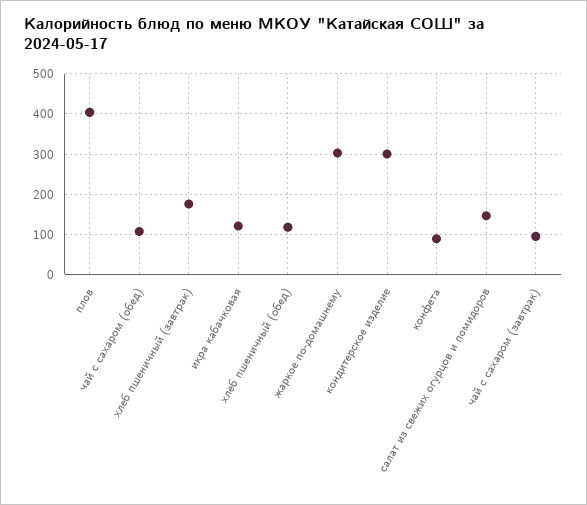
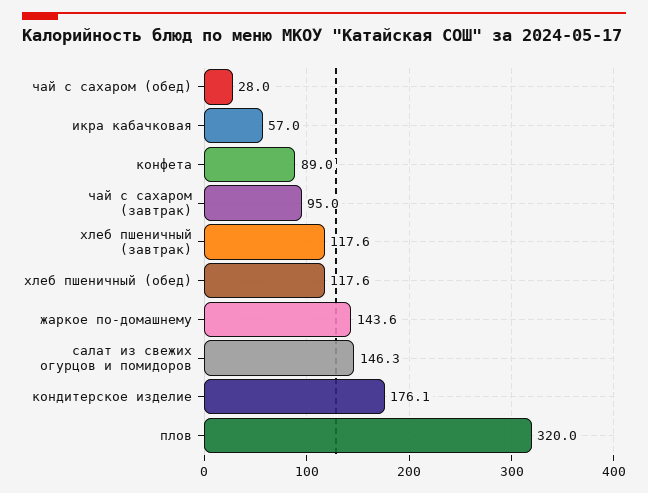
  {
-   "плов": 400,
+   "плов": 320,
-   "чай с сахаром (обед)": 100,
+   "чай с сахаром (обед)": 28,
-   "хлеб пшеничный (завтрак)": 180,
+   "хлеб пшеничный (завтрак)": 117.6,
-   "икра кабачковая": 120,
+   "икра кабачковая": 57,
    "хлеб пшеничный (обед)": 117.6,
-   "жаркое по-домашнему": 300,
+   "жаркое по-домашнему": 143.6,
-   "кондитерское изделие": 300,
+   "кондитерское изделие": 176.1,
    "конфета": 89,
    "салат из свежих огурцов и помидоров": 146.3,
    "чай с сахаром (завтрак)": 95
  }

